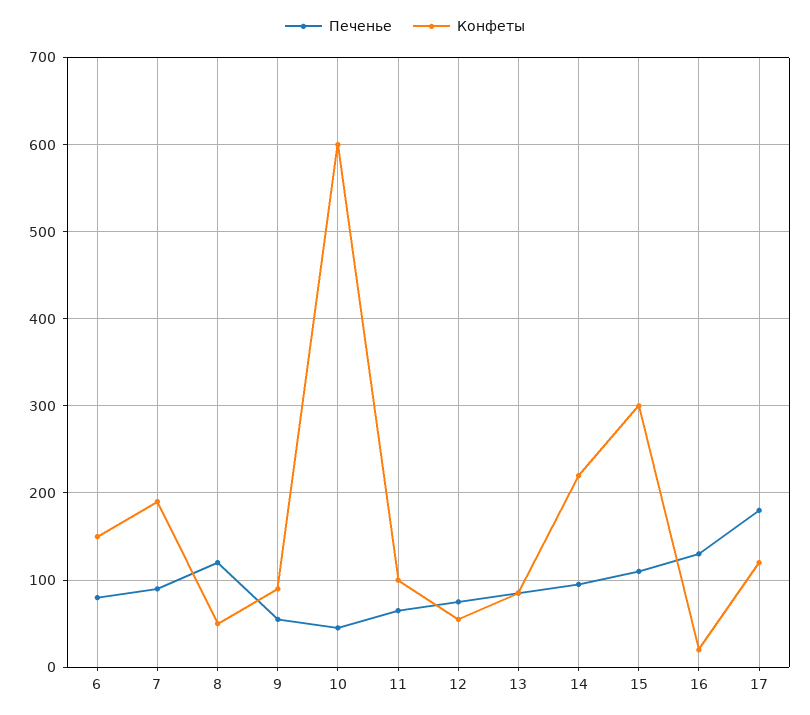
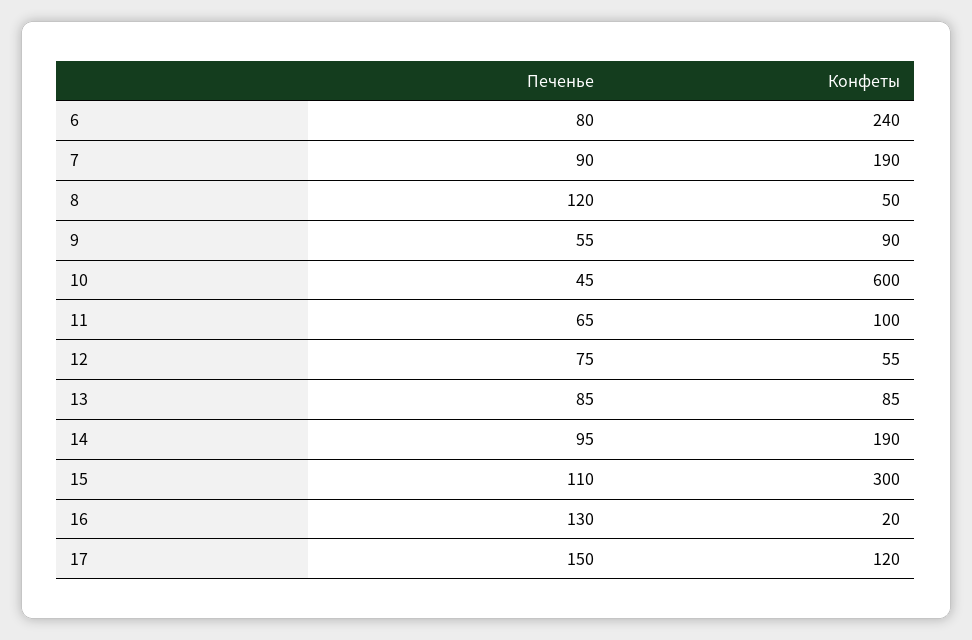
  {
    "Печенье": {
      "6": 80,
      "7": 90,
      "8": 120,
      "9": 55,
      "10": 45,
      "11": 65,
      "12": 75,
      "13": 85,
      "14": 95,
      "15": 110,
      "16": 130,
-     "17": 180
+     "17": 150
    },
    "Конфеты": {
-     "6": 150,
+     "6": 240,
      "7": 190,
      "8": 50,
      "9": 90,
      "10": 600,
      "11": 100,
      "12": 55,
      "13": 85,
-     "14": 220,
+     "14": 190,
      "15": 300,
      "16": 20,
      "17": 120
    }
  }

